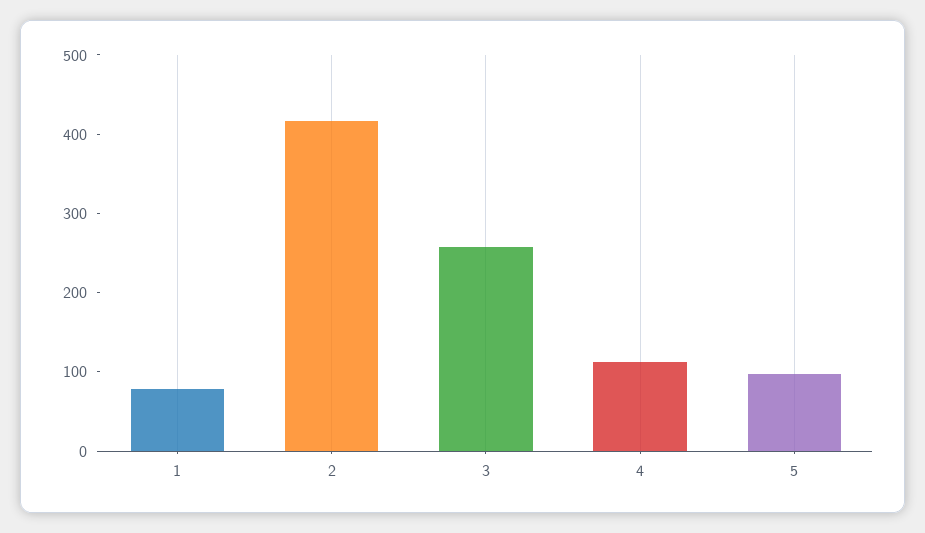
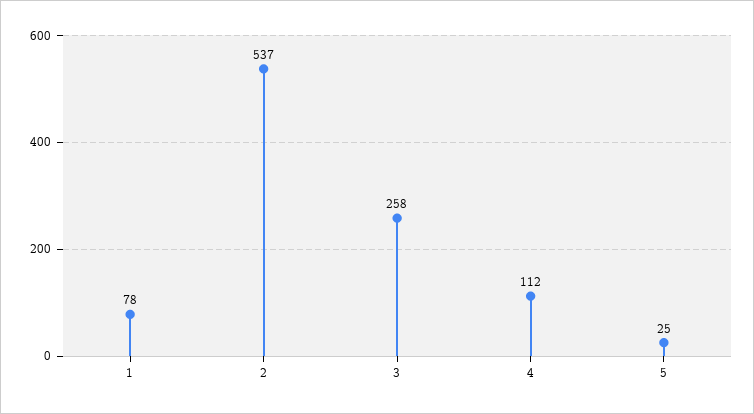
  {
    "1": 78,
-   "2": 420,
+   "2": 537,
    "3": 258,
    "4": 112,
-   "5": 100
+   "5": 25
  }

